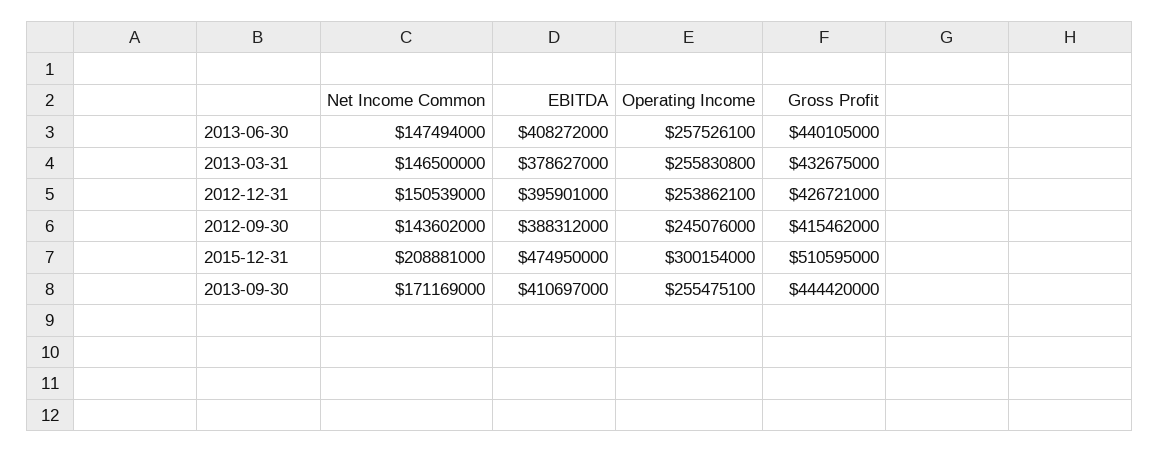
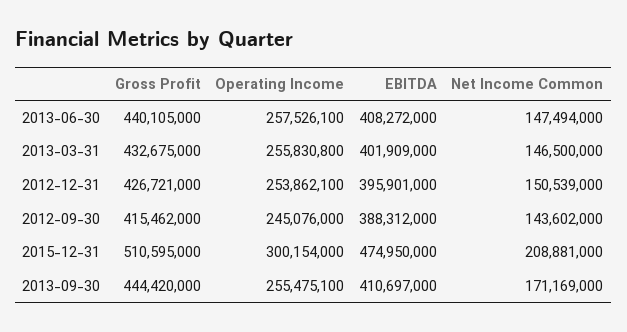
  {
    "Net Income Common": {
      "2013-06-30": 147494000,
      "2013-03-31": 146500000,
      "2012-12-31": 150539000,
      "2012-09-30": 143602000,
      "2015-12-31": 208881000,
      "2013-09-30": 171169000
    },
    "EBITDA": {
      "2013-06-30": 408272000,
-     "2013-03-31": 378627000,
+     "2013-03-31": 401909000,
      "2012-12-31": 395901000,
      "2012-09-30": 388312000,
      "2015-12-31": 474950000,
      "2013-09-30": 410697000
    },
    "Operating Income": {
      "2013-06-30": 257526100,
      "2013-03-31": 255830800,
      "2012-12-31": 253862100,
      "2012-09-30": 245076000,
      "2015-12-31": 300154000,
      "2013-09-30": 255475100
    },
    "Gross Profit": {
      "2013-06-30": 440105000,
      "2013-03-31": 432675000,
      "2012-12-31": 426721000,
      "2012-09-30": 415462000,
      "2015-12-31": 510595000,
      "2013-09-30": 444420000
    }
  }

